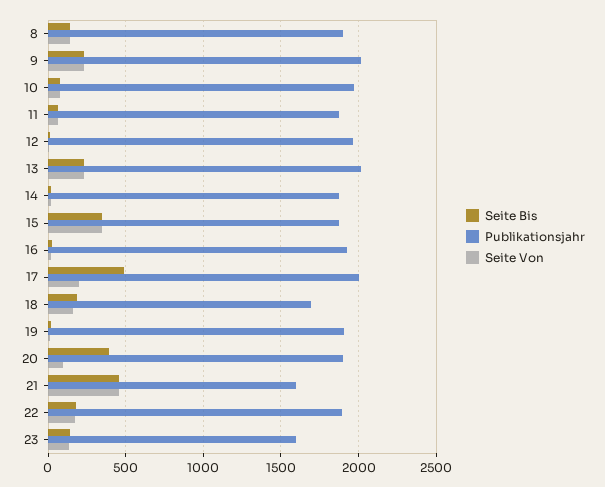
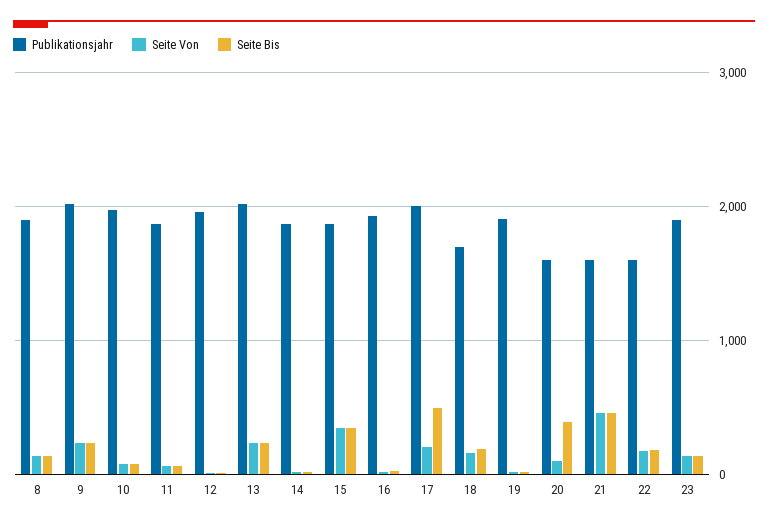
  {
    "Seite Bis": {
      "8": 150,
      "9": 250,
      "10": 100,
      "11": 50,
      "12": 0,
      "13": 250,
      "14": 0,
      "15": 350,
      "16": 0,
      "17": 500,
      "18": 200,
      "19": 0,
      "20": 400,
      "21": 450,
      "22": 200,
      "23": 150
    },
    "Publikationsjahr": {
      "8": 1900,
      "9": 2000,
      "10": 1950,
      "11": 1850,
      "12": 1950,
      "13": 2000,
      "14": 1850,
      "15": 1850,
      "16": 1950,
      "17": 2000,
      "18": 1700,
      "19": 1900,
-     "20": 1900,
+     "20": 1600,
      "21": 1600,
-     "22": 1900,
+     "22": 1600,
-     "23": 1600
+     "23": 1900
    },
    "Seite Von": {
      "8": 150,
      "9": 250,
      "10": 100,
      "11": 50,
      "12": 0,
      "13": 250,
      "14": 0,
      "15": 350,
      "16": 0,
      "17": 200,
      "18": 150,
      "19": 0,
      "20": 100,
      "21": 450,
      "22": 200,
      "23": 150
    }
  }

